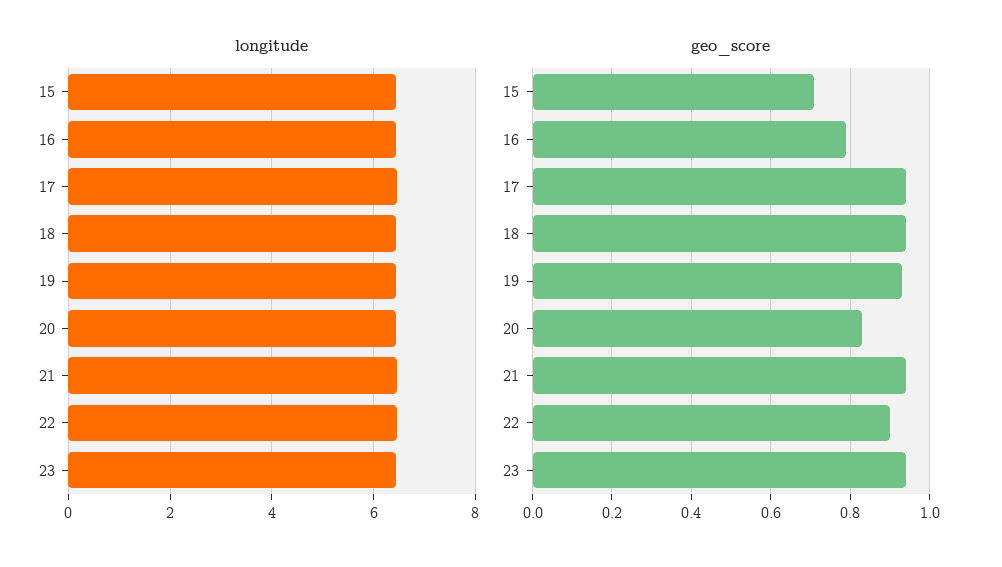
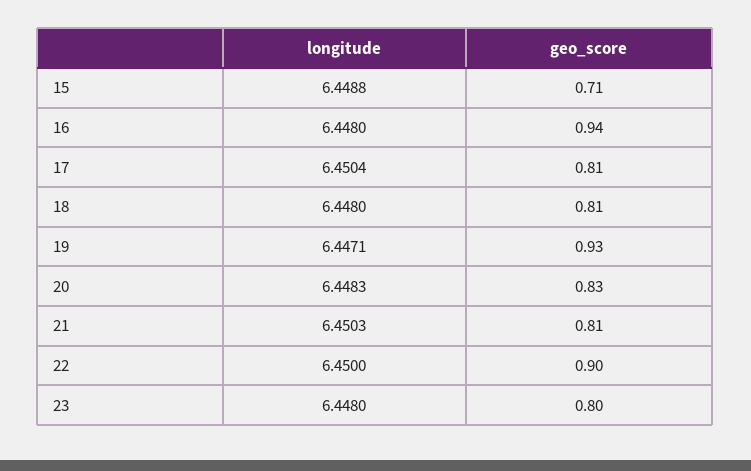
  {
    "longitude": {
      "15": 6.4488,
      "16": 6.448,
      "17": 6.4504,
      "18": 6.448,
      "19": 6.4471,
      "20": 6.4483,
      "21": 6.4503,
      "22": 6.45,
      "23": 6.448
    },
    "geo_score": {
      "15": 0.71,
-     "16": 0.8,
+     "16": 0.94,
-     "17": 0.95,
+     "17": 0.81,
-     "18": 0.95,
+     "18": 0.81,
      "19": 0.93,
      "20": 0.83,
-     "21": 0.95,
+     "21": 0.81,
      "22": 0.9,
-     "23": 0.95
+     "23": 0.8
    }
  }

